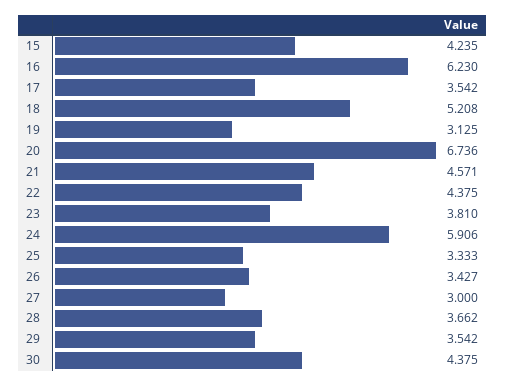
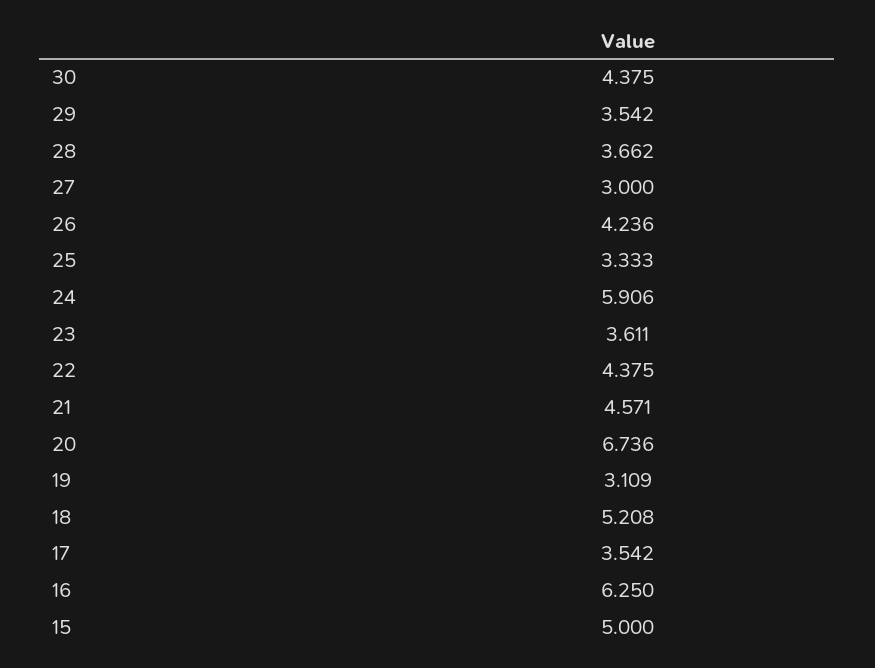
  {
-   "15": 4.235,
+   "15": 5,
-   "16": 6.23,
+   "16": 6.25,
    "17": 3.542,
    "18": 5.208,
-   "19": 3.125,
+   "19": 3.109,
    "20": 6.736,
    "21": 4.571,
    "22": 4.375,
-   "23": 3.81,
+   "23": 3.611,
    "24": 5.906,
    "25": 3.333,
-   "26": 3.427,
+   "26": 4.236,
    "27": 3,
    "28": 3.662,
    "29": 3.542,
    "30": 4.375
  }

